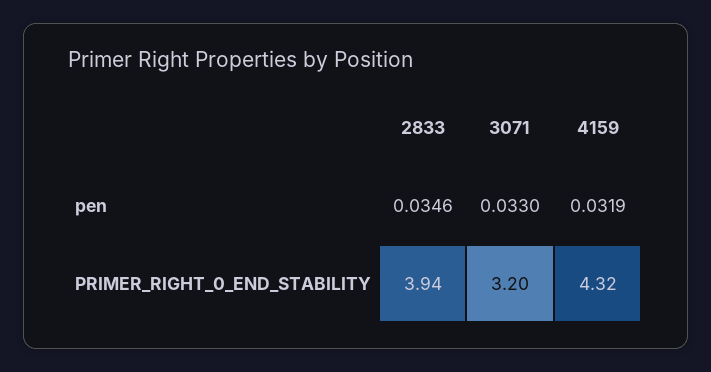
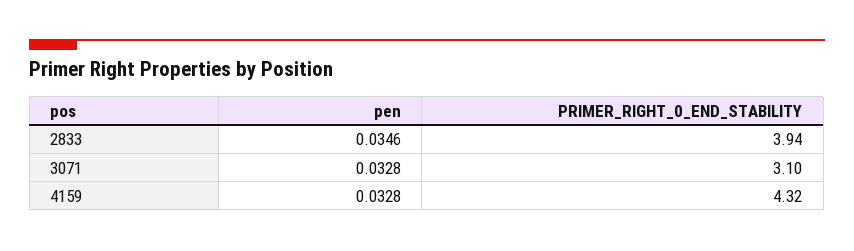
  {
    "2833": {
      "pen": 0.0346,
      "PRIMER_RIGHT_0_END_STABILITY": 3.94
    },
    "3071": {
-     "pen": 0.033,
+     "pen": 0.0328,
-     "PRIMER_RIGHT_0_END_STABILITY": 3.2
+     "PRIMER_RIGHT_0_END_STABILITY": 3.1
    },
    "4159": {
-     "pen": 0.0319,
+     "pen": 0.0328,
      "PRIMER_RIGHT_0_END_STABILITY": 4.32
    }
  }

